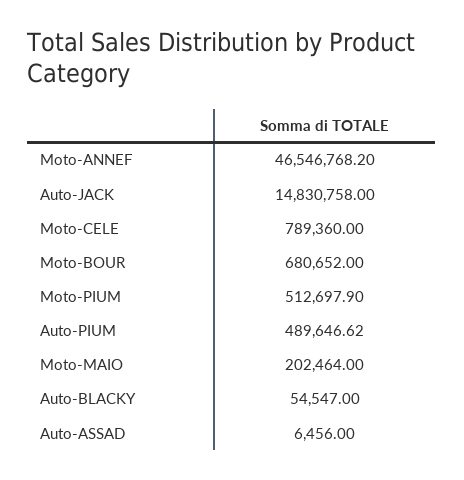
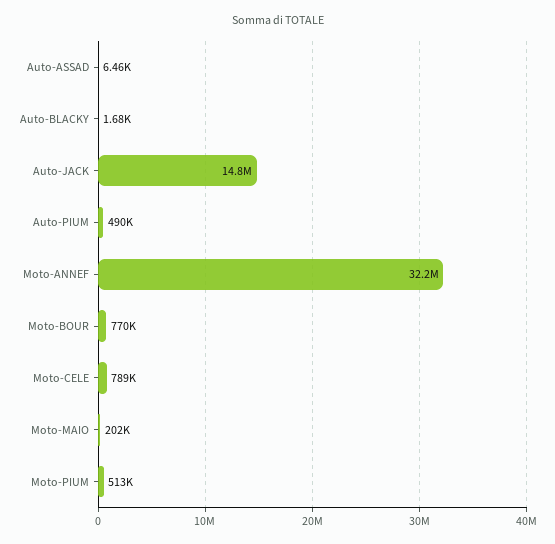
  {
-   "Moto-ANNEF": 46546768.2,
+   "Moto-ANNEF": 32200000,
    "Auto-JACK": 14830758,
    "Moto-CELE": 789360,
-   "Moto-BOUR": 680652,
+   "Moto-BOUR": 770000,
    "Moto-PIUM": 512697.9,
    "Auto-PIUM": 489646.62,
    "Moto-MAIO": 202464,
-   "Auto-BLACKY": 54547,
+   "Auto-BLACKY": 1680,
    "Auto-ASSAD": 6456
  }

